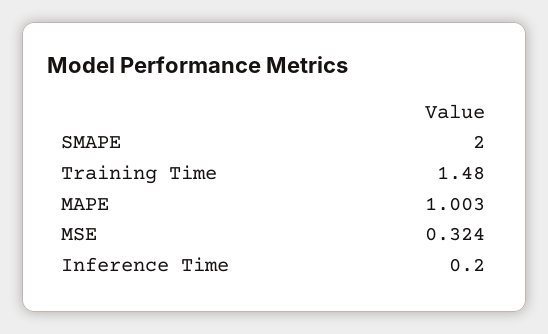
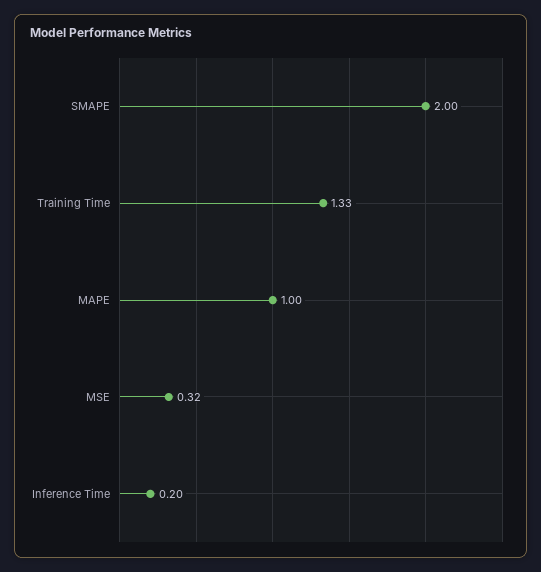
  {
    "SMAPE": 2,
-   "Training Time": 1.48,
+   "Training Time": 1.33,
    "MAPE": 1.003,
    "MSE": 0.324,
    "Inference Time": 0.2
  }

